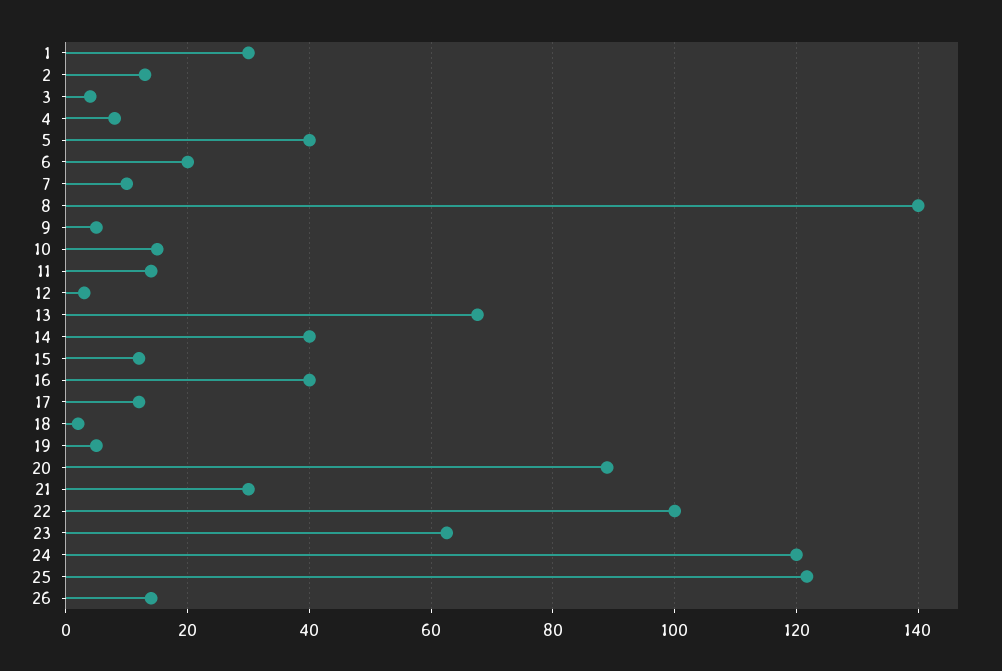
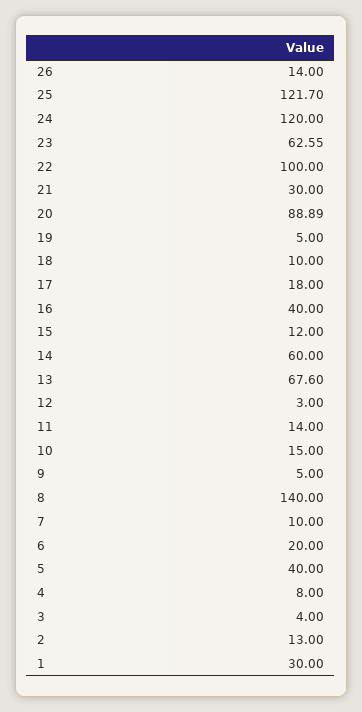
  {
    "1": 30,
    "2": 13,
    "3": 4,
    "4": 8,
    "5": 40,
    "6": 20,
    "7": 10,
    "8": 140,
    "9": 5,
    "10": 15,
    "11": 14,
    "12": 3,
    "13": 67.6,
-   "14": 40,
+   "14": 60,
    "15": 12,
    "16": 40,
-   "17": 12,
+   "17": 18,
-   "18": 2,
+   "18": 10,
    "19": 5,
    "20": 88.89,
    "21": 30,
    "22": 100,
    "23": 62.55,
    "24": 120,
    "25": 121.7,
    "26": 14
  }

